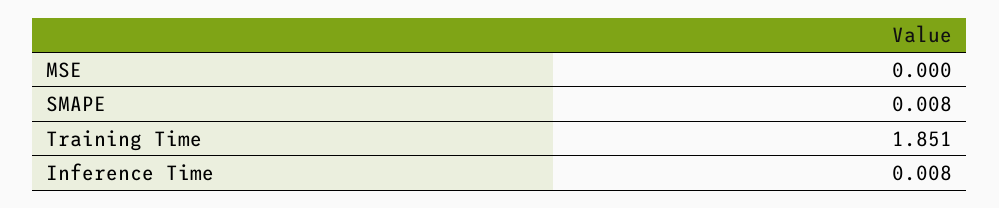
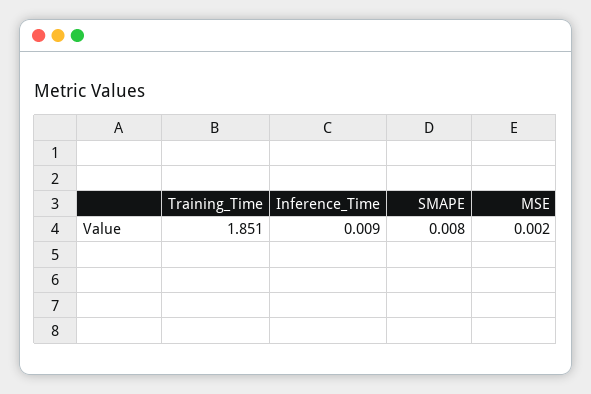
  {
-   "MSE": 0,
+   "MSE": 0.002,
    "SMAPE": 0.008,
    "Training Time": 1.851,
-   "Inference Time": 0.008
+   "Inference Time": 0.009
  }

